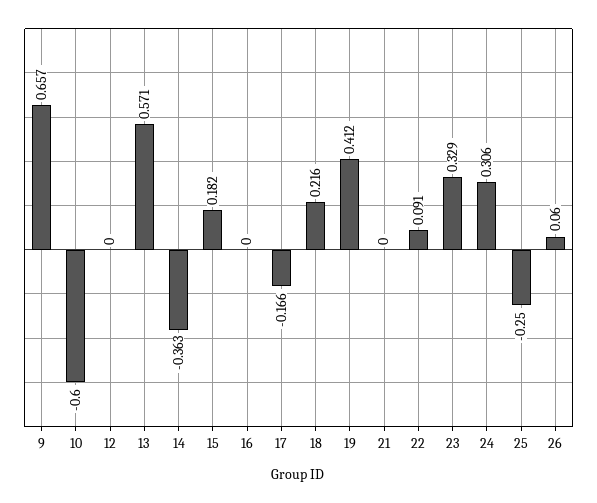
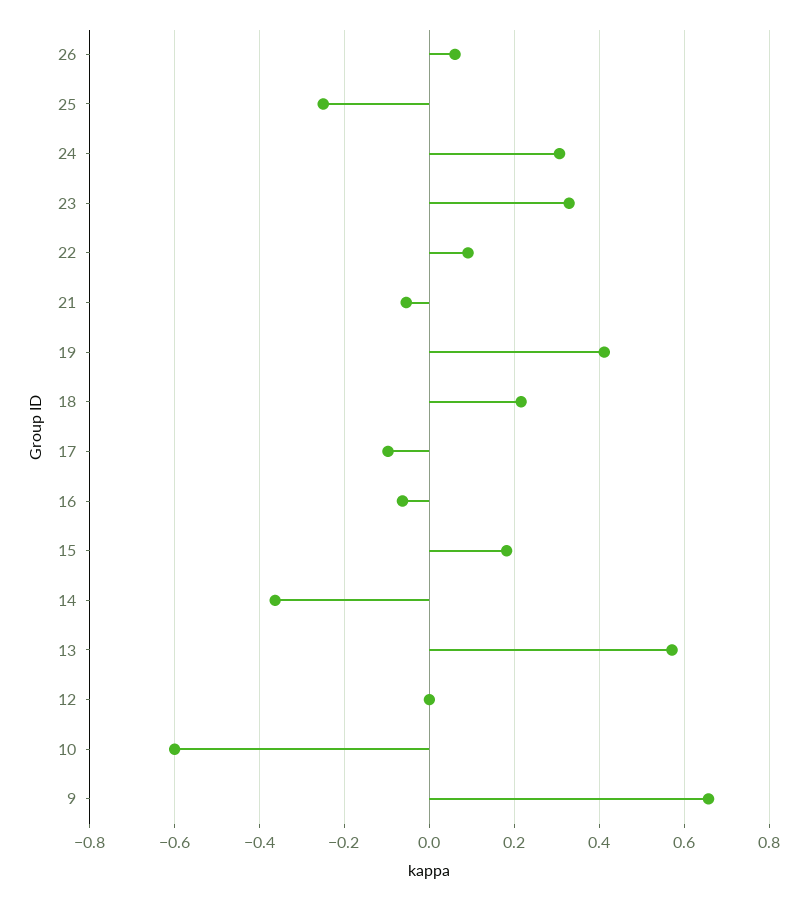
  {
    "9": 0.657,
    "10": -0.6,
    "12": 0,
    "13": 0.571,
    "14": -0.363,
    "15": 0.182,
-   "16": 0,
+   "16": -0.06,
-   "17": -0.166,
+   "17": -0.1,
    "18": 0.216,
    "19": 0.412,
-   "21": 0,
+   "21": -0.06,
    "22": 0.091,
    "23": 0.329,
    "24": 0.306,
    "25": -0.25,
    "26": 0.06
  }

